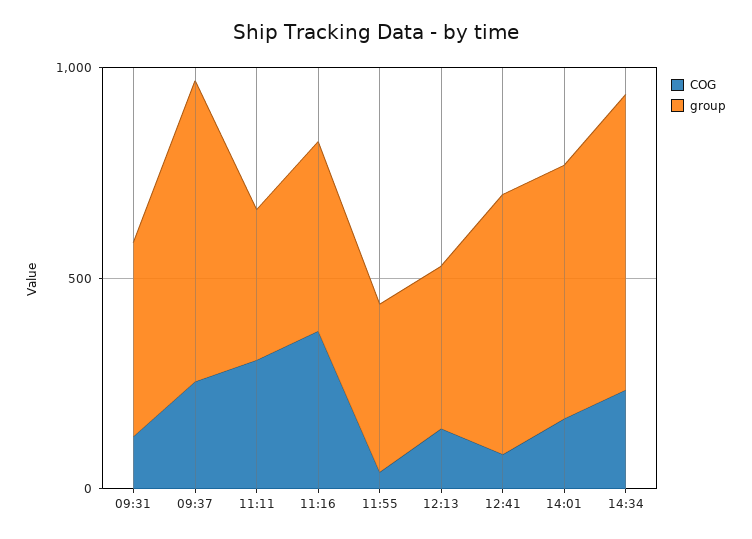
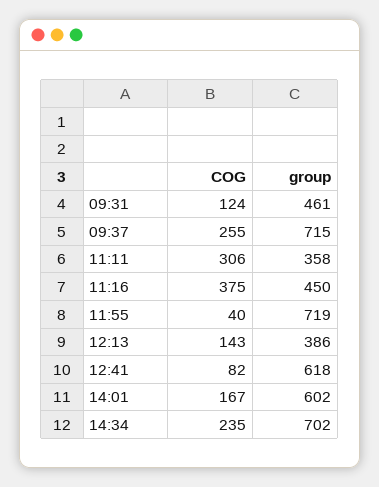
  {
    "COG": {
      "09:31": 124,
      "09:37": 255,
      "11:11": 306,
      "11:16": 375,
      "11:55": 40,
      "12:13": 143,
      "12:41": 82,
      "14:01": 167,
      "14:34": 235
    },
    "group": {
      "09:31": 461,
      "09:37": 715,
      "11:11": 358,
      "11:16": 450,
-     "11:55": 400,
+     "11:55": 719,
      "12:13": 386,
      "12:41": 618,
      "14:01": 602,
      "14:34": 702
    }
  }

